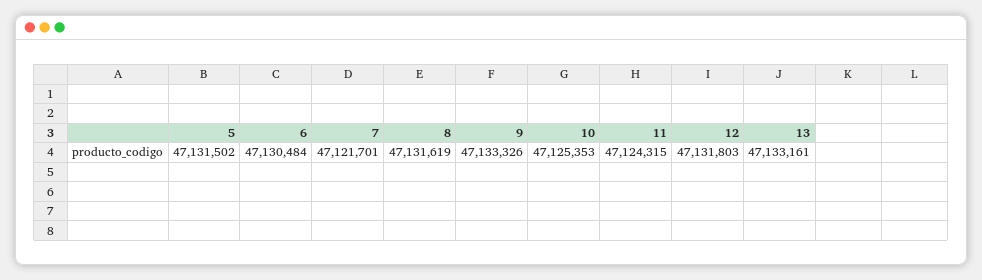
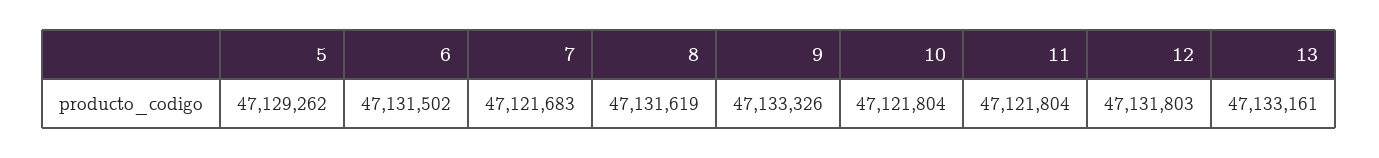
  {
-   "5": 47131502,
+   "5": 47129262,
-   "6": 47130484,
+   "6": 47131502,
-   "7": 47121701,
+   "7": 47121683,
    "8": 47131619,
    "9": 47133326,
-   "10": 47125353,
+   "10": 47121804,
-   "11": 47124315,
+   "11": 47121804,
    "12": 47131803,
    "13": 47133161
  }

